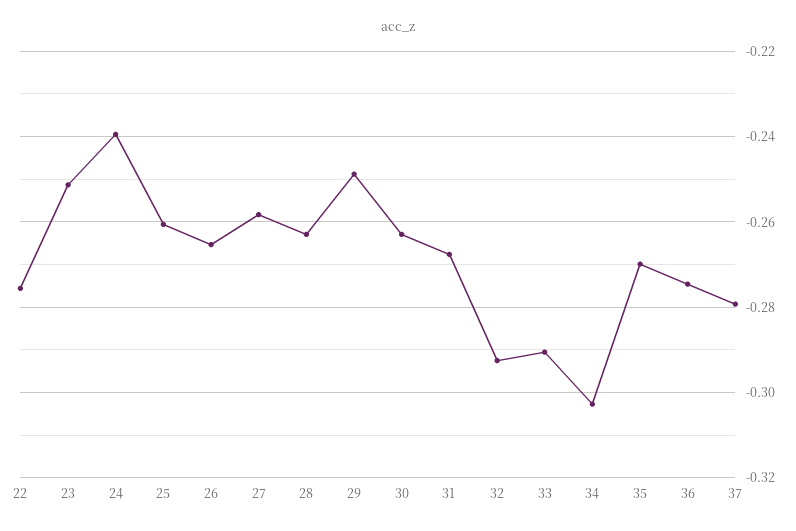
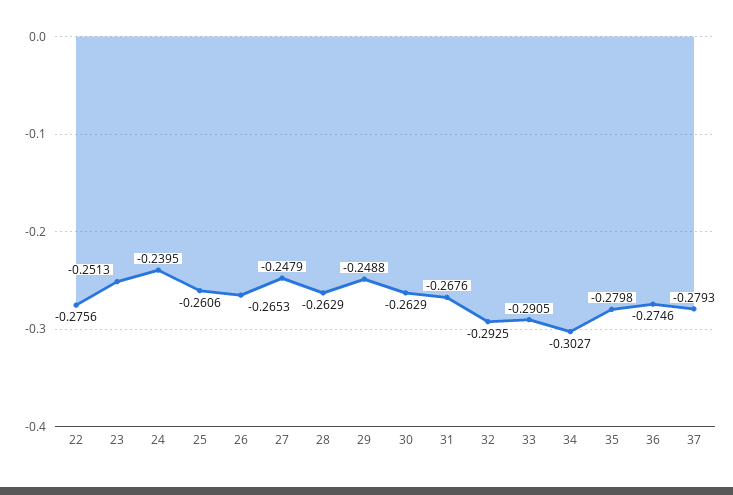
  {
    "22": -0.2756,
    "23": -0.2513,
    "24": -0.2395,
    "25": -0.2606,
    "26": -0.2653,
-   "27": -0.258,
+   "27": -0.2479,
    "28": -0.2629,
    "29": -0.2488,
    "30": -0.2629,
    "31": -0.2676,
    "32": -0.2925,
    "33": -0.2905,
    "34": -0.3027,
-   "35": -0.27,
+   "35": -0.2798,
    "36": -0.2746,
    "37": -0.2793
  }

